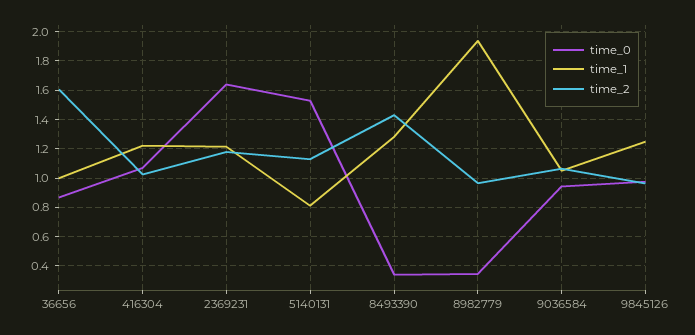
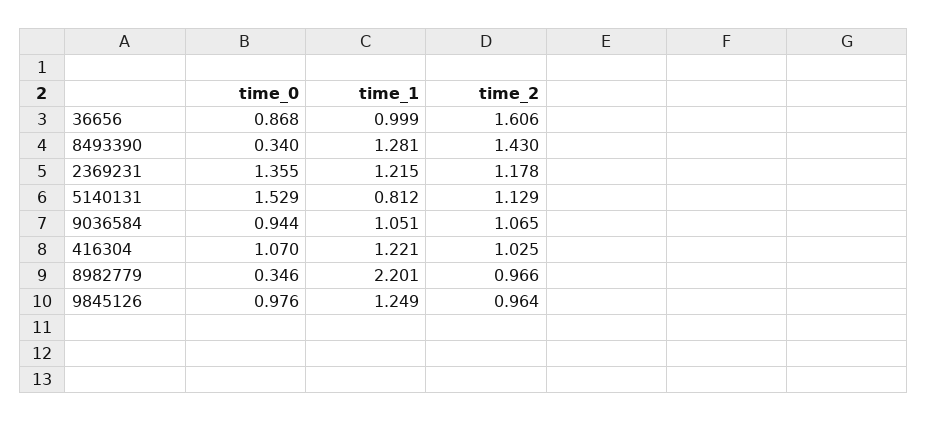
  {
    "time_0": {
      "36656": 0.868,
      "416304": 1.07,
-     "2369231": 1.65,
+     "2369231": 1.355,
      "5140131": 1.529,
      "8493390": 0.34,
      "8982779": 0.346,
      "9036584": 0.944,
      "9845126": 0.976
    },
    "time_1": {
      "36656": 0.999,
      "416304": 1.221,
      "2369231": 1.215,
      "5140131": 0.812,
      "8493390": 1.281,
-     "8982779": 1.95,
+     "8982779": 2.201,
      "9036584": 1.051,
      "9845126": 1.249
    },
    "time_2": {
      "36656": 1.606,
      "416304": 1.025,
      "2369231": 1.178,
      "5140131": 1.129,
      "8493390": 1.43,
      "8982779": 0.966,
      "9036584": 1.065,
      "9845126": 0.964
    }
  }

